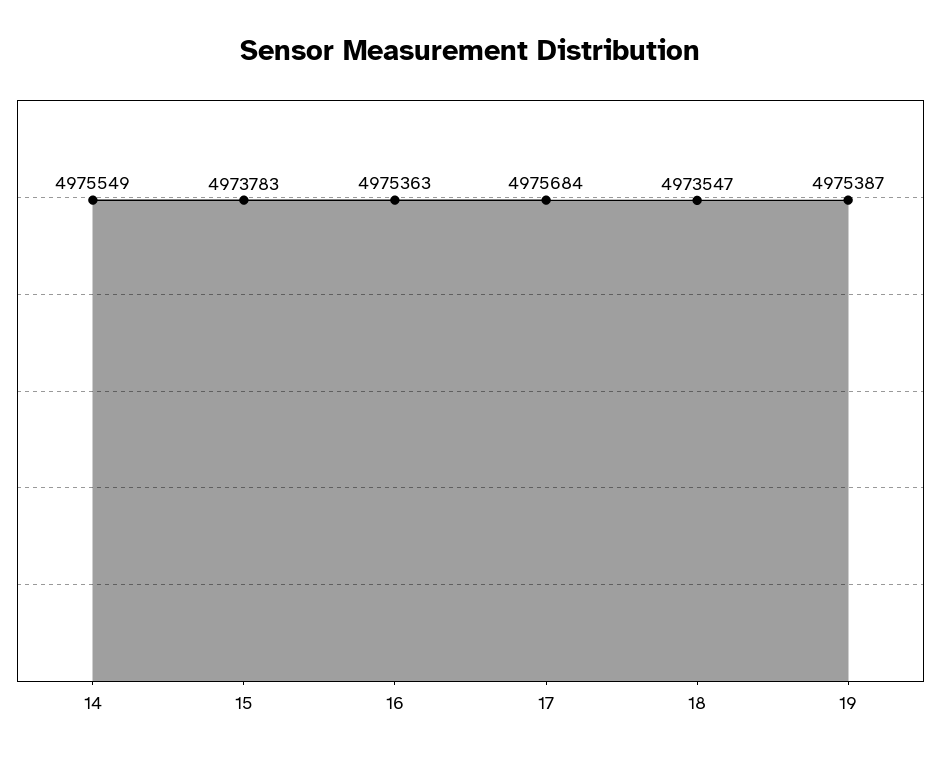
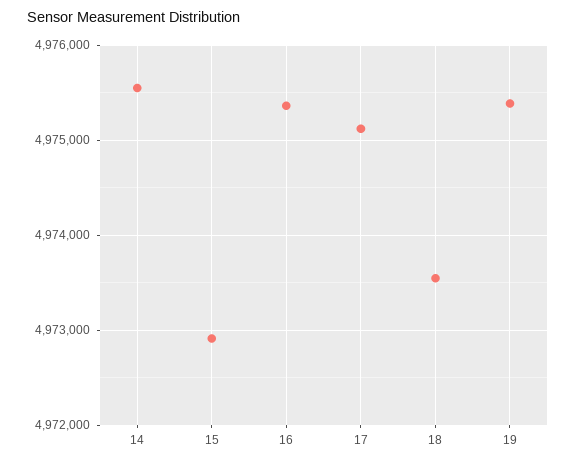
  {
    "14": 4975549,
-   "15": 4973783,
+   "15": 4972900,
    "16": 4975363,
-   "17": 4975684,
+   "17": 4975100,
    "18": 4973547,
    "19": 4975387
  }

